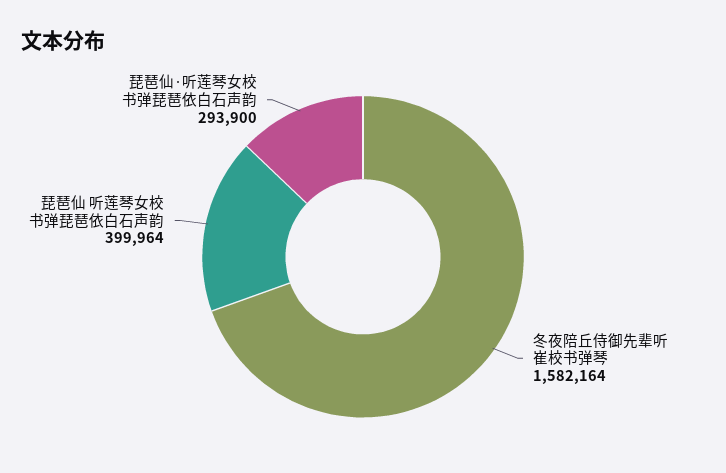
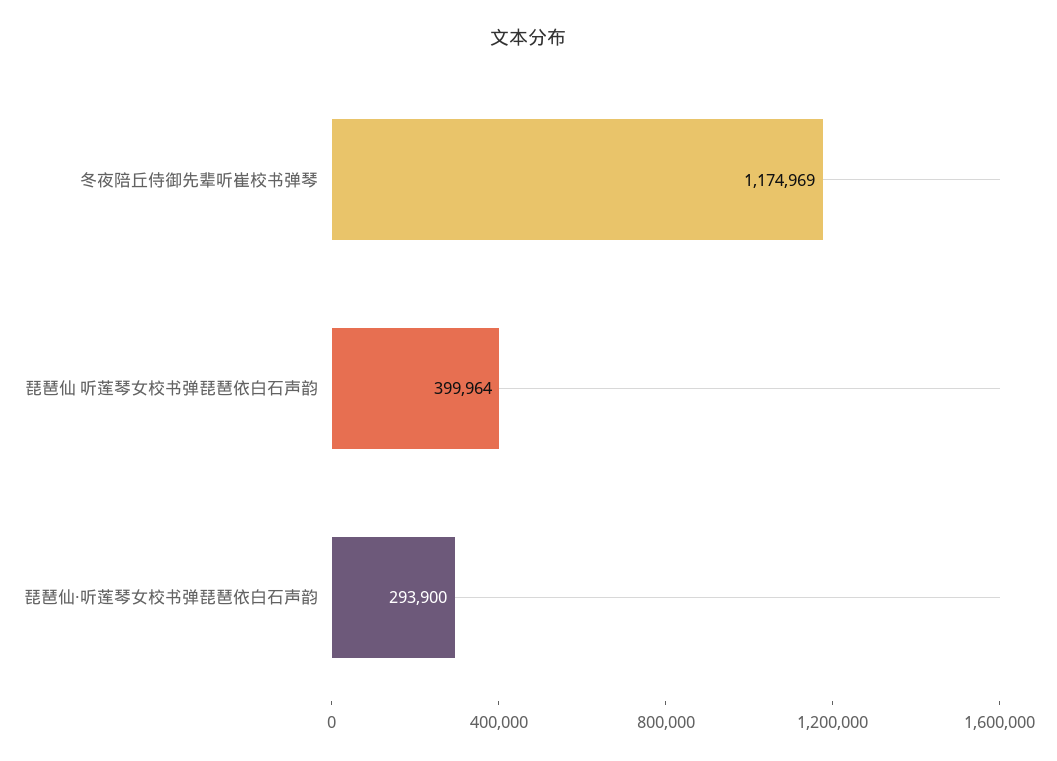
  {
-   "冬夜陪丘侍御先辈听崔校书弹琴": 1582164,
+   "冬夜陪丘侍御先辈听崔校书弹琴": 1174969,
    "琵琶仙 听莲琴女校书弹琵琶依白石声韵": 399964,
    "琵琶仙·听莲琴女校书弹琵琶依白石声韵": 293900
  }

